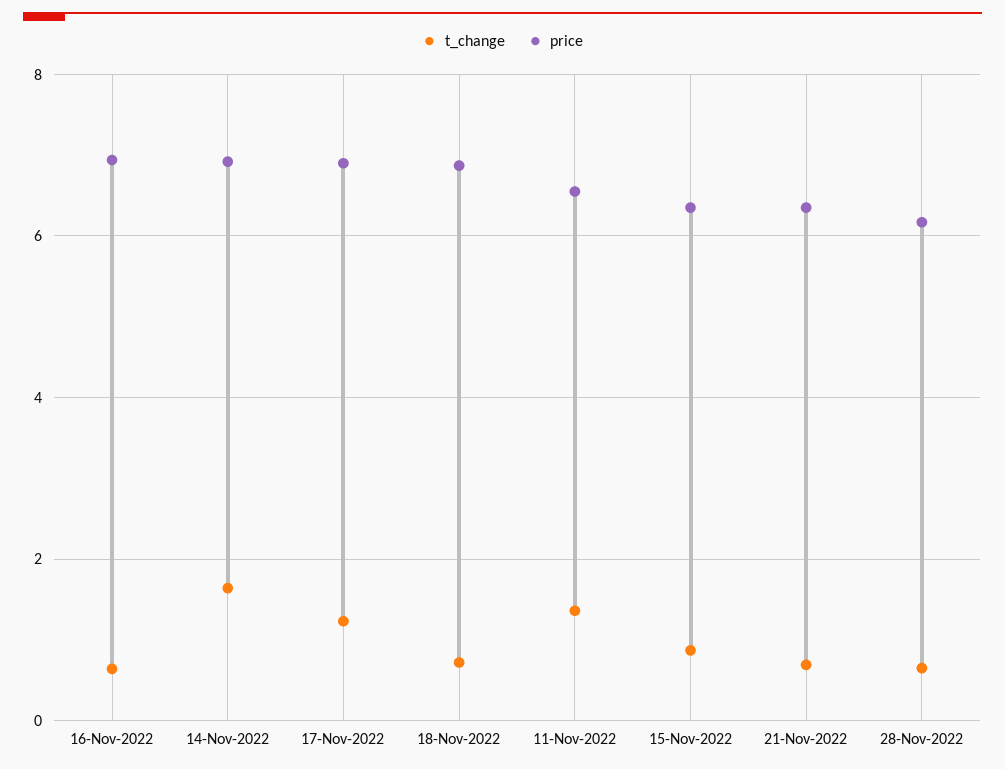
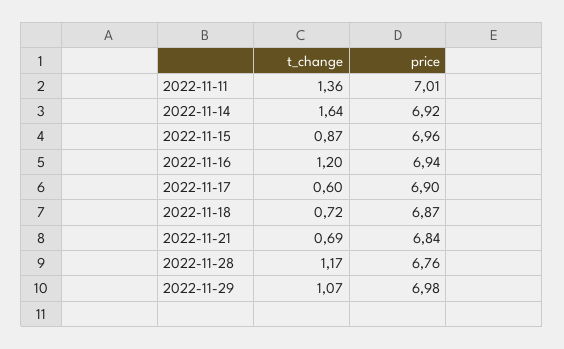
  {
    "t_change": {
-     "16-Nov-2022": 0.6,
+     "16-Nov-2022": 1.2,
      "14-Nov-2022": 1.64,
-     "17-Nov-2022": 1.2,
+     "17-Nov-2022": 0.6,
      "18-Nov-2022": 0.72,
      "11-Nov-2022": 1.36,
      "15-Nov-2022": 0.87,
      "21-Nov-2022": 0.69,
-     "28-Nov-2022": 0.6
+     "28-Nov-2022": 1.17,
+     "2022-11-29": 1.07
    },
    "price": {
      "16-Nov-2022": 6.94,
      "14-Nov-2022": 6.92,
      "17-Nov-2022": 6.9,
      "18-Nov-2022": 6.87,
-     "11-Nov-2022": 6.6,
+     "11-Nov-2022": 7.01,
-     "15-Nov-2022": 6.4,
+     "15-Nov-2022": 6.96,
-     "21-Nov-2022": 6.4,
+     "21-Nov-2022": 6.84,
-     "28-Nov-2022": 6.2
+     "28-Nov-2022": 6.76,
+     "2022-11-29": 6.98
    }
  }

